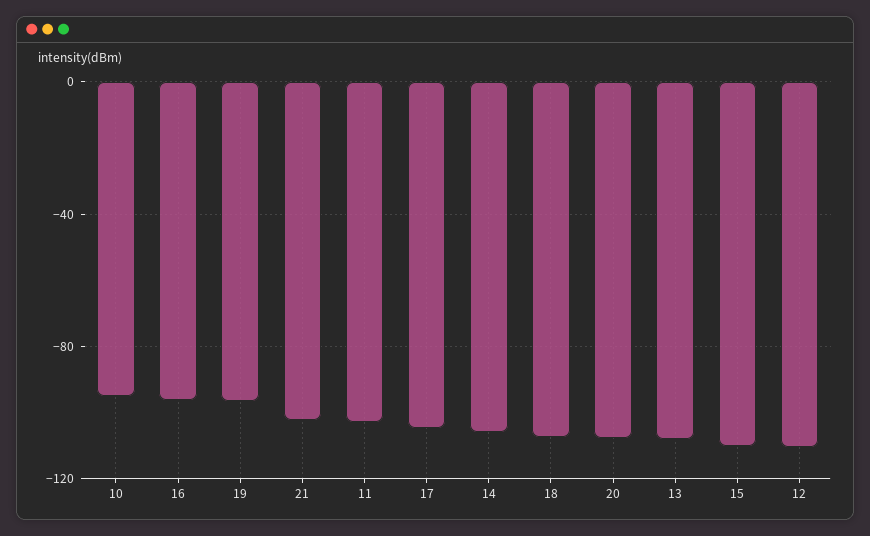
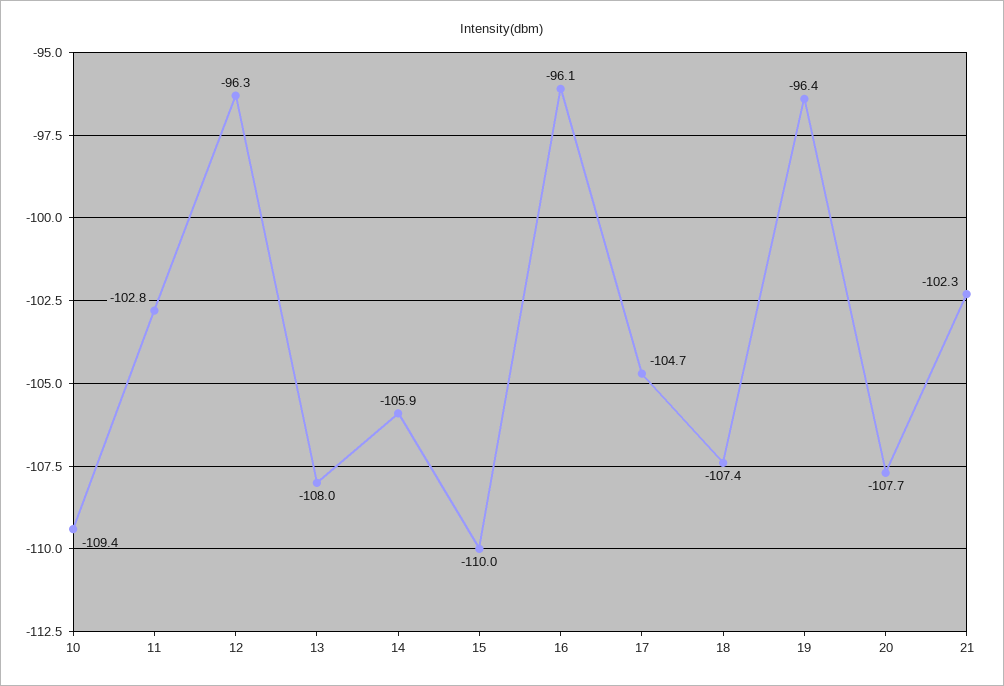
  {
-   "10": -95,
+   "10": -109.4,
    "16": -96.1,
    "19": -96.4,
    "21": -102.3,
    "11": -102.8,
    "17": -104.7,
    "14": -105.9,
    "18": -107.4,
    "20": -107.7,
    "13": -108,
    "15": -110,
-   "12": -110
+   "12": -96.3
  }

